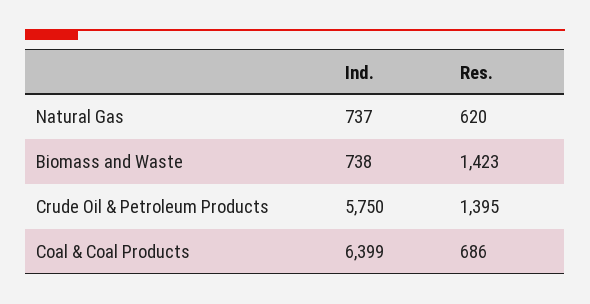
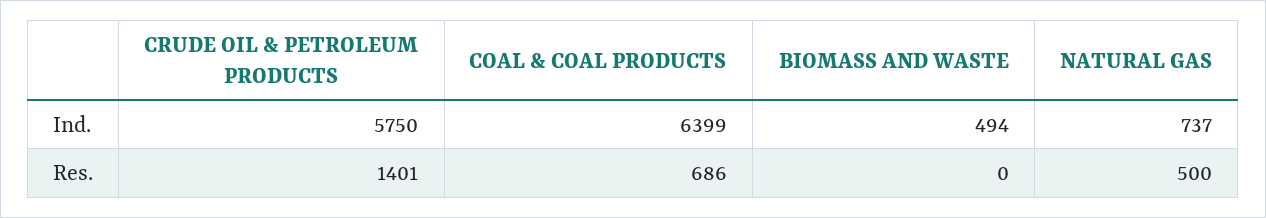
  {
    "Ind.": {
      "Natural Gas": 737,
-     "Biomass and Waste": 738,
+     "Biomass and Waste": 494,
      "Crude Oil & Petroleum Products": 5750,
      "Coal & Coal Products": 6399
    },
    "Res.": {
-     "Natural Gas": 620,
+     "Natural Gas": 500,
-     "Biomass and Waste": 1423,
+     "Biomass and Waste": 0,
-     "Crude Oil & Petroleum Products": 1395,
+     "Crude Oil & Petroleum Products": 1401,
      "Coal & Coal Products": 686
    }
  }

